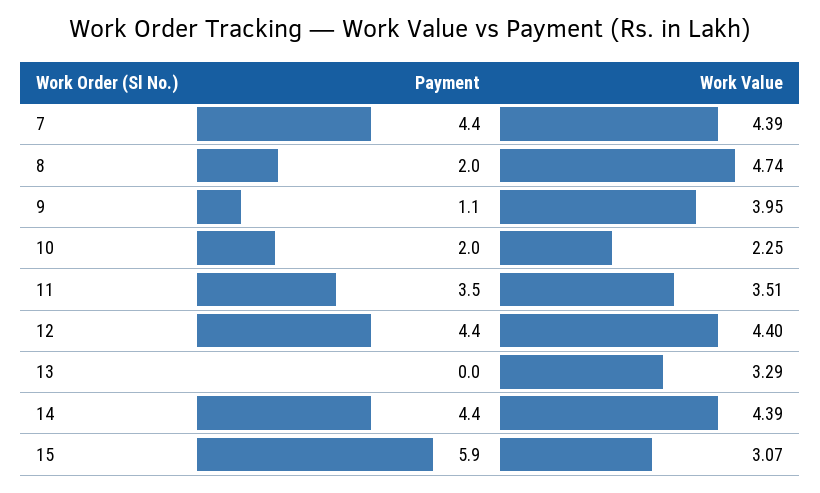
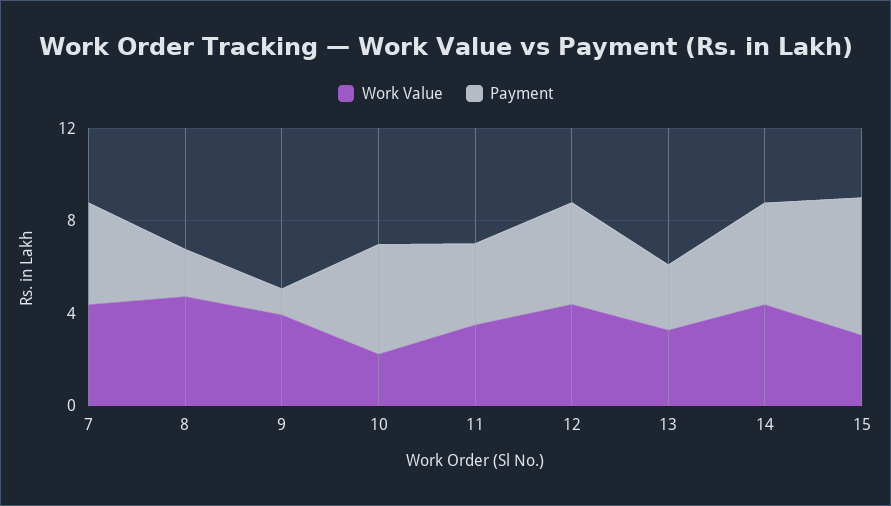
  {
    "Payment": {
      "7": 4.4,
      "8": 2,
      "9": 1.1,
-     "10": 2,
+     "10": 5,
      "11": 3.5,
      "12": 4.4,
-     "13": 0,
+     "13": 3,
      "14": 4.4,
      "15": 5.9
    },
    "Work Value": {
      "7": 4.39,
      "8": 4.74,
      "9": 3.95,
      "10": 2.25,
      "11": 3.51,
      "12": 4.4,
      "13": 3.29,
      "14": 4.39,
      "15": 3.07
    }
  }

